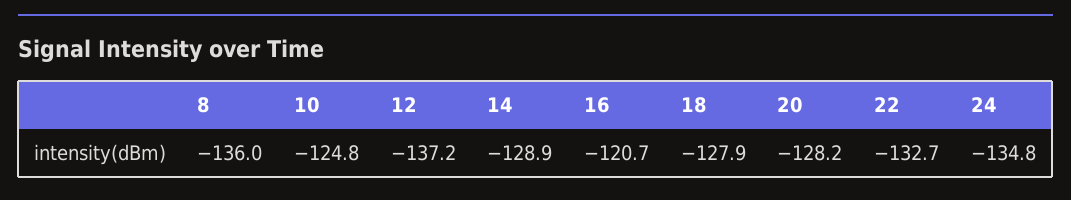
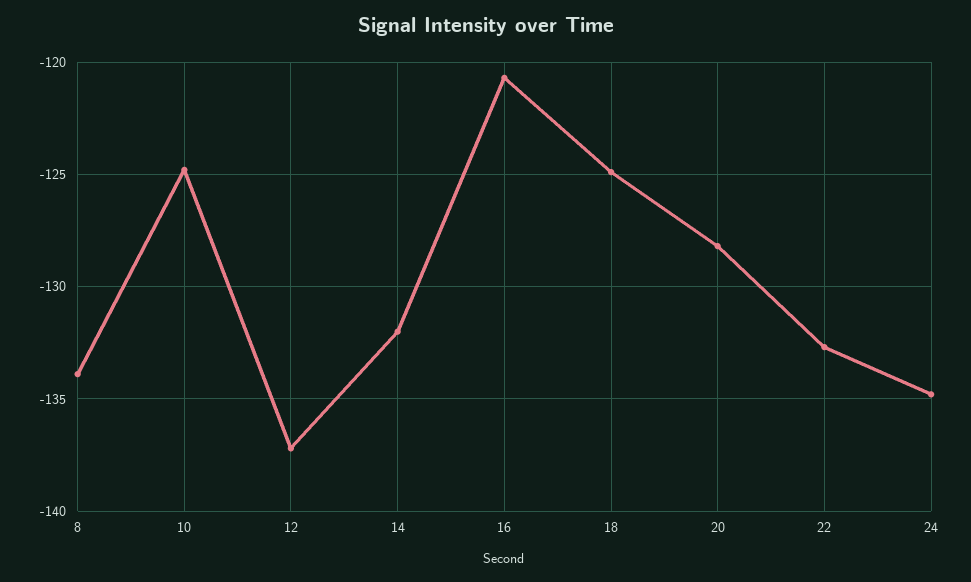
  {
-   "8": -136,
+   "8": -134,
    "10": -124.8,
    "12": -137.2,
-   "14": -128.9,
+   "14": -132,
    "16": -120.7,
-   "18": -127.9,
+   "18": -125,
    "20": -128.2,
    "22": -132.7,
    "24": -134.8
  }

